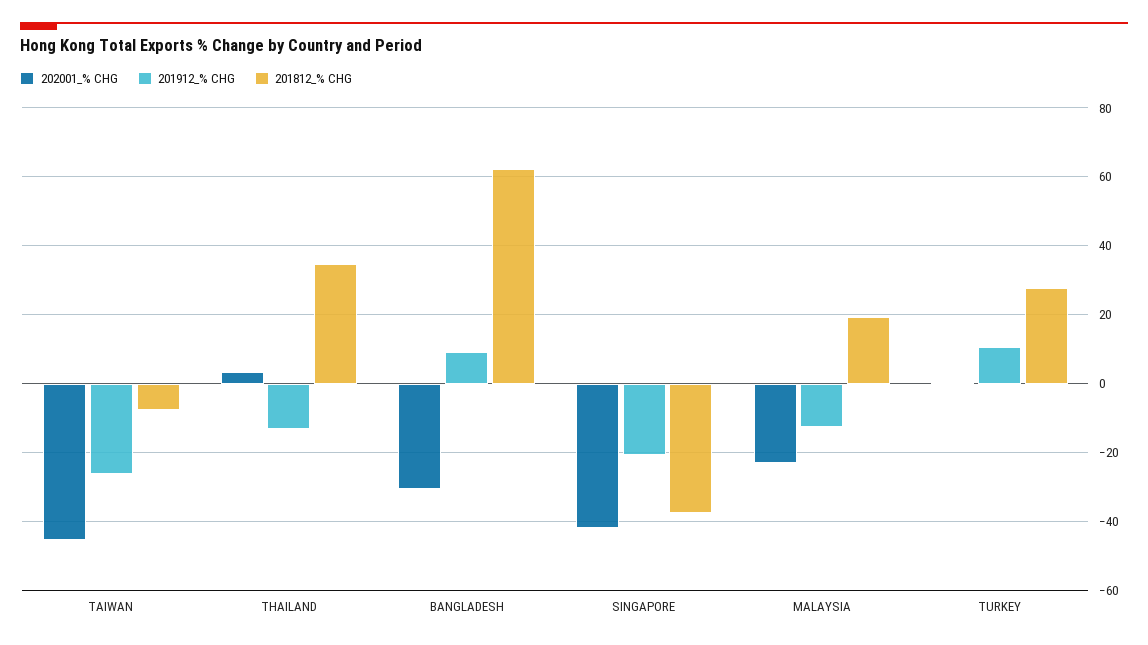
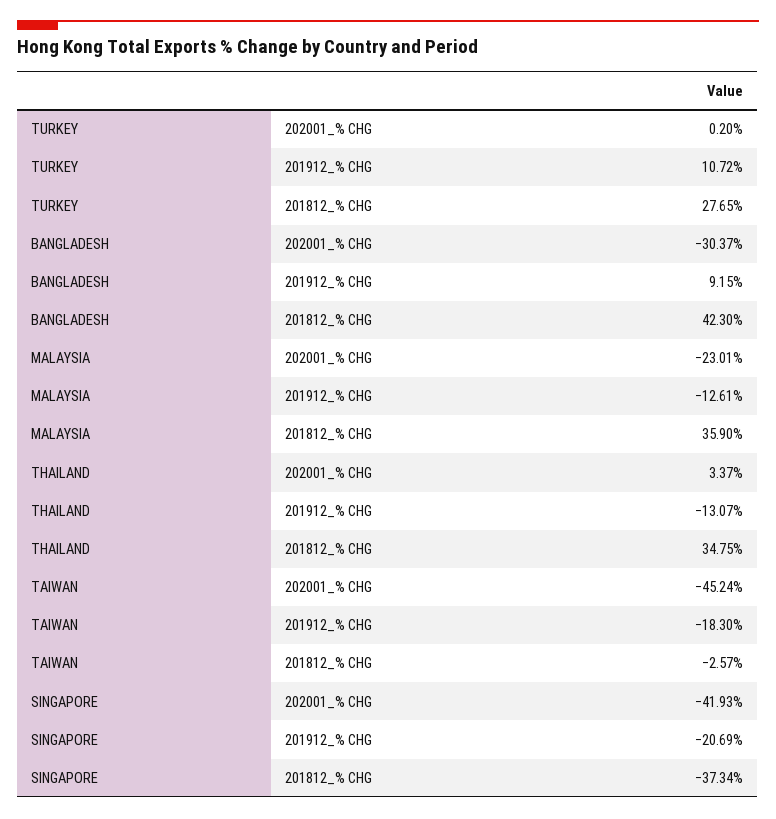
  {
    "202001_% CHG": {
      "TAIWAN": -45.24,
      "THAILAND": 3.37,
      "BANGLADESH": -30.37,
      "SINGAPORE": -41.93,
      "MALAYSIA": -23.01,
      "TURKEY": 0.2
    },
    "201912_% CHG": {
-     "TAIWAN": -26,
+     "TAIWAN": -18.3,
      "THAILAND": -13.07,
      "BANGLADESH": 9.15,
      "SINGAPORE": -20.69,
      "MALAYSIA": -12.61,
      "TURKEY": 10.72
    },
    "201812_% CHG": {
-     "TAIWAN": -8,
+     "TAIWAN": -2.57,
      "THAILAND": 34.75,
-     "BANGLADESH": 62,
+     "BANGLADESH": 42.3,
      "SINGAPORE": -37.34,
-     "MALAYSIA": 20,
+     "MALAYSIA": 35.9,
      "TURKEY": 27.65
    }
  }

